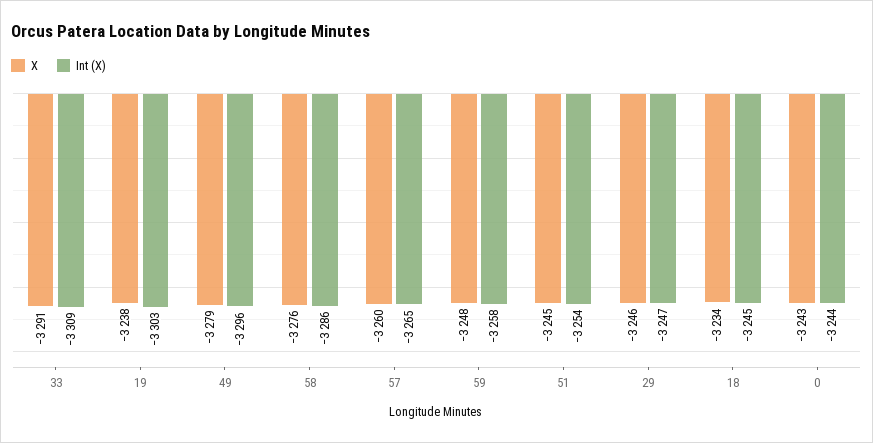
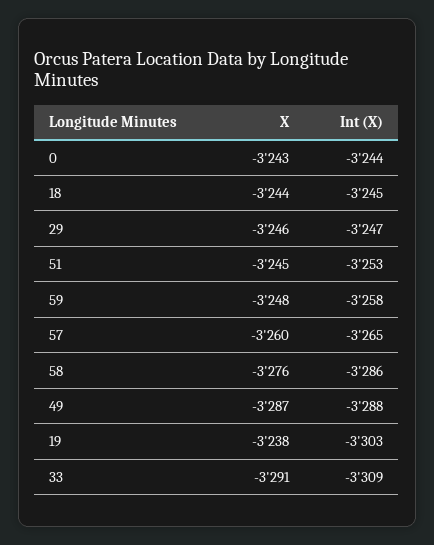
  {
    "X": {
      "33": -3291,
      "19": -3238,
-     "49": -3279,
+     "49": -3287,
      "58": -3276,
      "57": -3260,
      "59": -3248,
      "51": -3245,
      "29": -3246,
-     "18": -3234,
+     "18": -3244,
      "0": -3243
    },
    "Int (X)": {
      "33": -3309,
      "19": -3303,
-     "49": -3296,
+     "49": -3288,
      "58": -3286,
      "57": -3265,
      "59": -3258,
-     "51": -3254,
+     "51": -3253,
      "29": -3247,
      "18": -3245,
      "0": -3244
    }
  }

